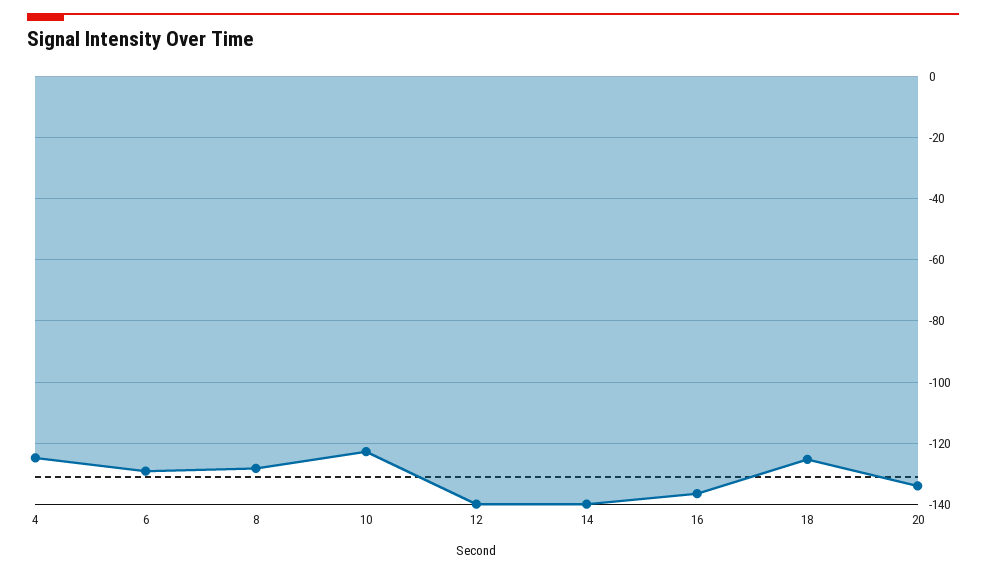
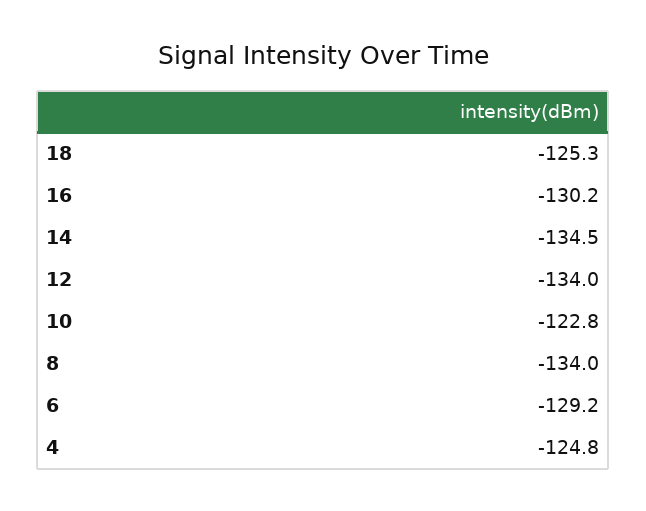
  {
    "4": -124.8,
    "6": -129.2,
-   "8": -128,
+   "8": -134,
    "10": -122.8,
-   "12": -140,
+   "12": -134,
-   "14": -140,
+   "14": -134.5,
-   "16": -136,
+   "16": -130.2,
-   "18": -125.3,
+   "18": -125.3
-   "20": -134
  }

